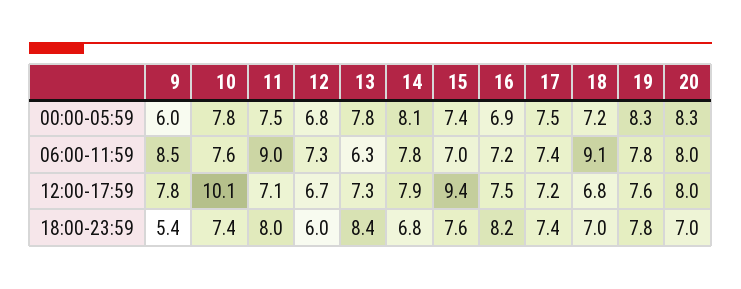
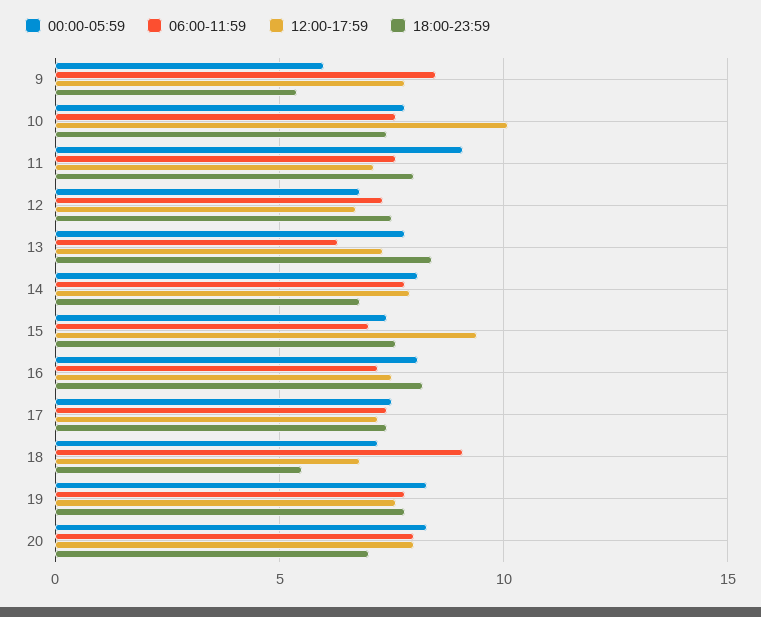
  {
    "00:00-05:59": {
      "9": 6,
      "10": 7.8,
-     "11": 7.5,
+     "11": 9,
      "12": 6.8,
      "13": 7.8,
      "14": 8.1,
      "15": 7.4,
-     "16": 6.9,
+     "16": 8,
      "17": 7.5,
      "18": 7.2,
      "19": 8.3,
      "20": 8.3
    },
    "06:00-11:59": {
      "9": 8.5,
      "10": 7.6,
-     "11": 9,
+     "11": 7.5,
      "12": 7.3,
      "13": 6.3,
      "14": 7.8,
      "15": 7,
      "16": 7.2,
      "17": 7.4,
      "18": 9.1,
      "19": 7.8,
      "20": 8
    },
    "12:00-17:59": {
      "9": 7.8,
      "10": 10.1,
      "11": 7.1,
      "12": 6.7,
      "13": 7.3,
      "14": 7.9,
      "15": 9.4,
      "16": 7.5,
      "17": 7.2,
      "18": 6.8,
      "19": 7.6,
      "20": 8
    },
    "18:00-23:59": {
      "9": 5.4,
      "10": 7.4,
      "11": 8,
-     "12": 6,
+     "12": 7.5,
      "13": 8.4,
      "14": 6.8,
      "15": 7.6,
      "16": 8.2,
      "17": 7.4,
-     "18": 7,
+     "18": 5.5,
      "19": 7.8,
      "20": 7
    }
  }

